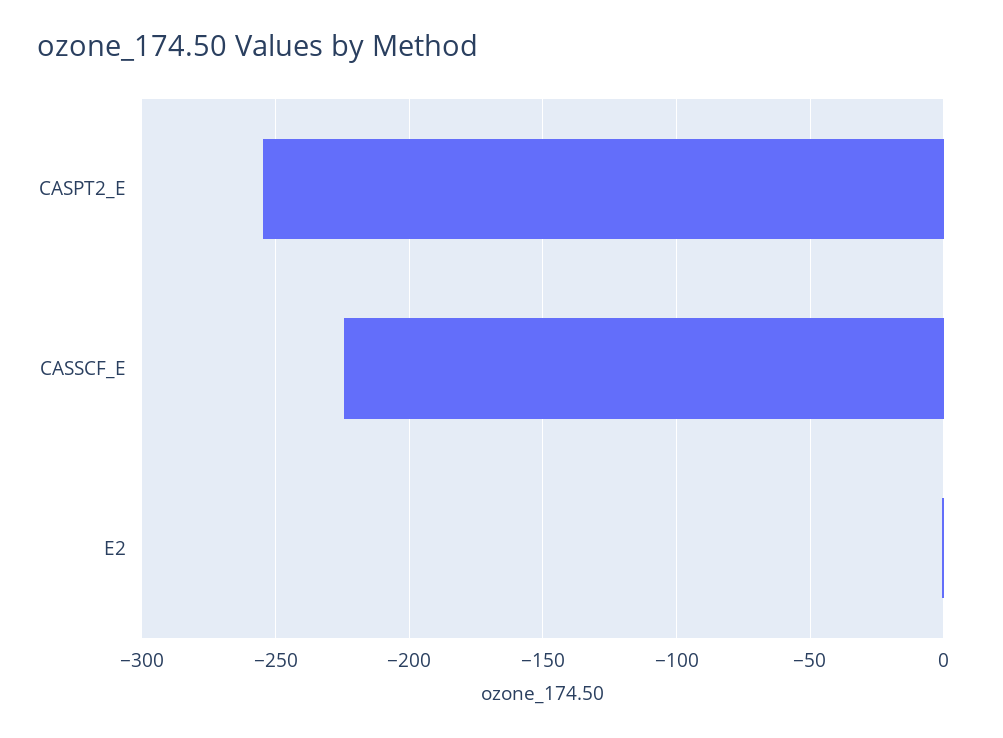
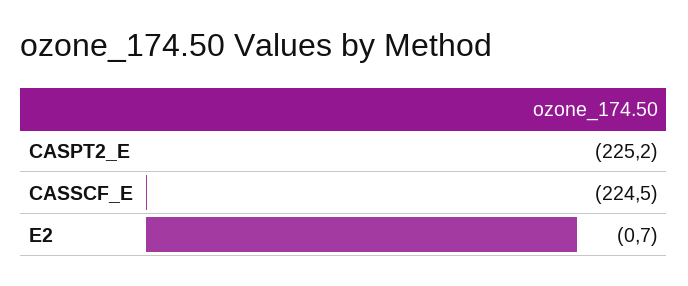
  {
-   "CASPT2_E": -255,
+   "CASPT2_E": -225.2,
    "CASSCF_E": -224.5,
    "E2": -0.7
  }

